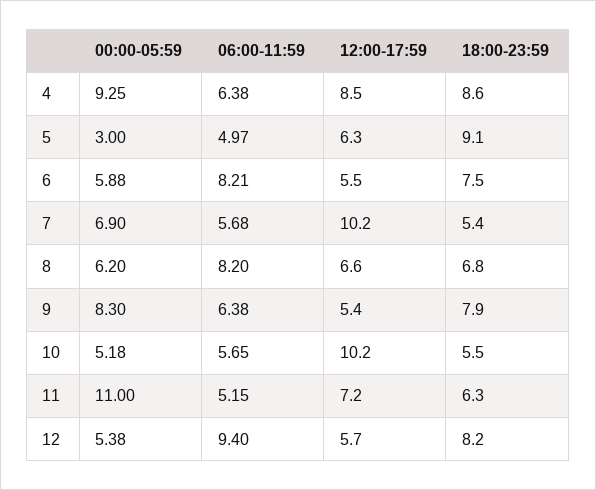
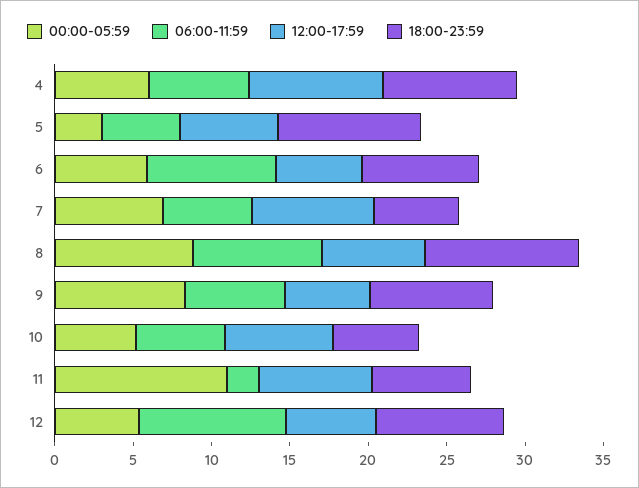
  {
    "00:00-05:59": {
-     "4": 9.25,
+     "4": 6,
      "5": 3,
      "6": 5.88,
      "7": 6.9,
-     "8": 6.2,
+     "8": 9,
      "9": 8.3,
      "10": 5.18,
      "11": 11,
      "12": 5.38
    },
    "06:00-11:59": {
      "4": 6.38,
      "5": 4.97,
      "6": 8.21,
      "7": 5.68,
      "8": 8.2,
      "9": 6.38,
      "10": 5.65,
-     "11": 5.15,
+     "11": 2,
      "12": 9.4
    },
    "12:00-17:59": {
      "4": 8.5,
      "5": 6.3,
      "6": 5.5,
-     "7": 10.2,
+     "7": 8,
      "8": 6.6,
      "9": 5.4,
-     "10": 10.2,
+     "10": 7,
      "11": 7.2,
      "12": 5.7
    },
    "18:00-23:59": {
      "4": 8.6,
      "5": 9.1,
      "6": 7.5,
      "7": 5.4,
-     "8": 6.8,
+     "8": 10,
      "9": 7.9,
      "10": 5.5,
      "11": 6.3,
      "12": 8.2
    }
  }

